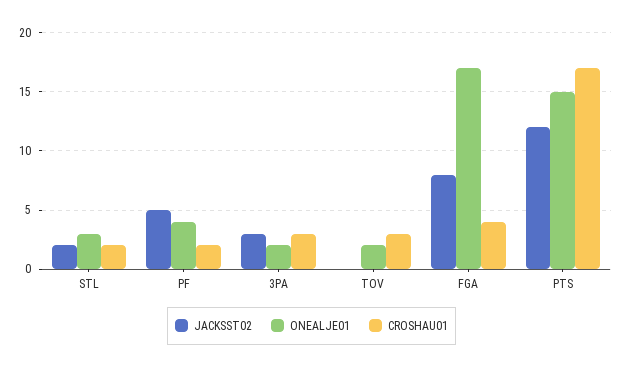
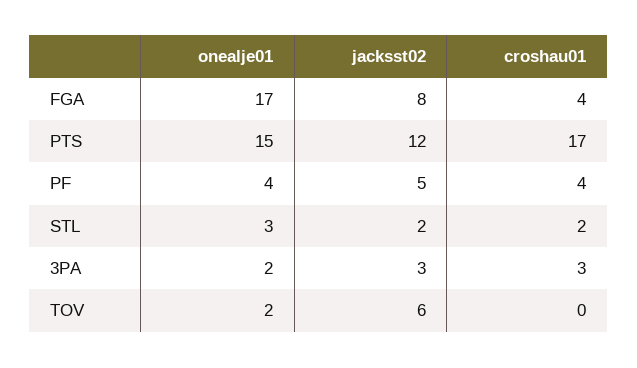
  {
    "JACKSST02": {
      "STL": 2,
      "PF": 5,
      "3PA": 3,
-     "TOV": 0,
+     "TOV": 6,
      "FGA": 8,
      "PTS": 12
    },
    "ONEALJE01": {
      "STL": 3,
      "PF": 4,
      "3PA": 2,
      "TOV": 2,
      "FGA": 17,
      "PTS": 15
    },
    "CROSHAU01": {
      "STL": 2,
-     "PF": 2,
+     "PF": 4,
      "3PA": 3,
-     "TOV": 3,
+     "TOV": 0,
      "FGA": 4,
      "PTS": 17
    }
  }

